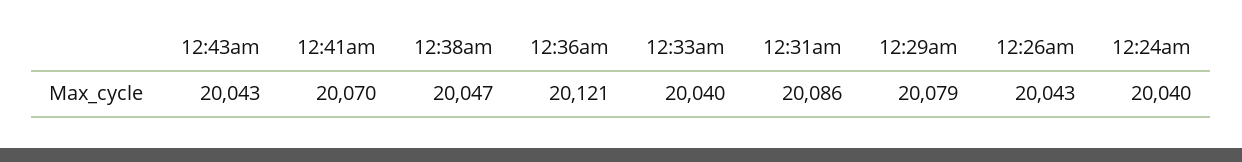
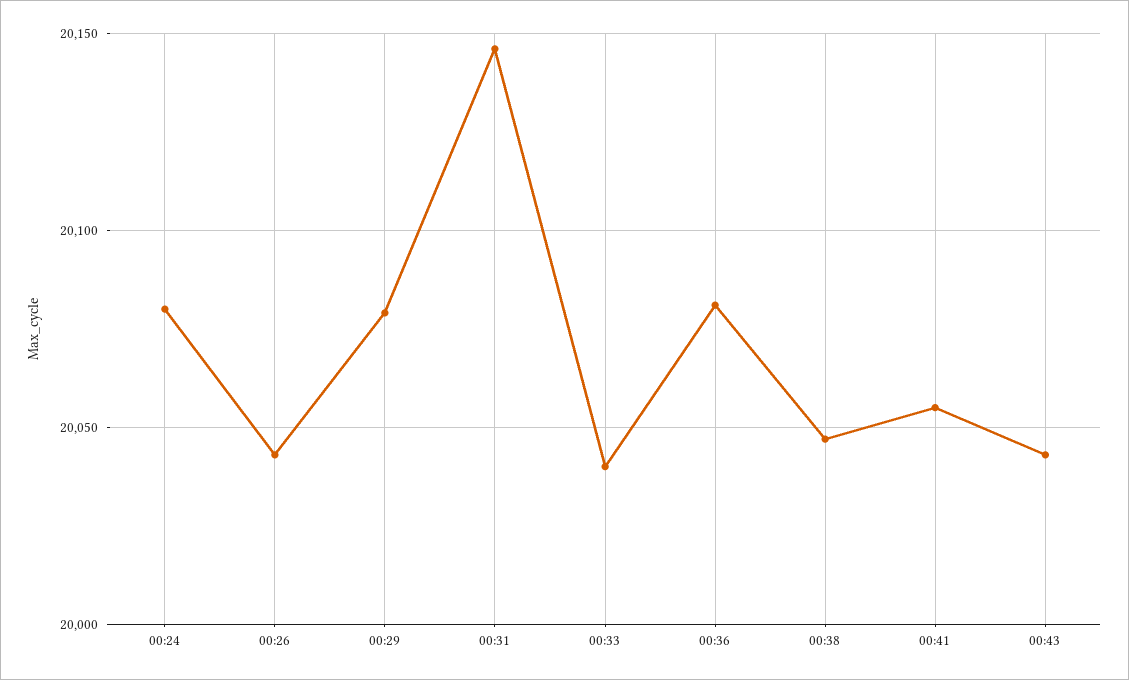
  {
    "12:43am": 20043,
-   "12:41am": 20070,
+   "12:41am": 20055,
    "12:38am": 20047,
-   "12:36am": 20121,
+   "12:36am": 20080,
    "12:33am": 20040,
-   "12:31am": 20086,
+   "12:31am": 20145,
    "12:29am": 20079,
    "12:26am": 20043,
-   "12:24am": 20040
+   "12:24am": 20080
  }

